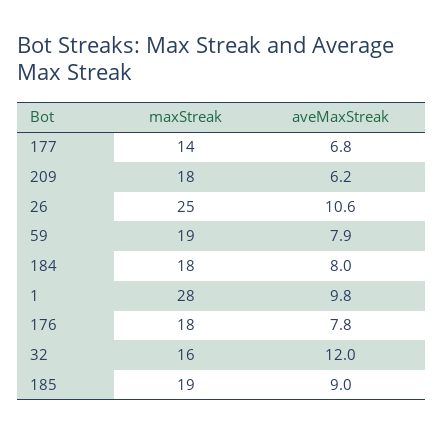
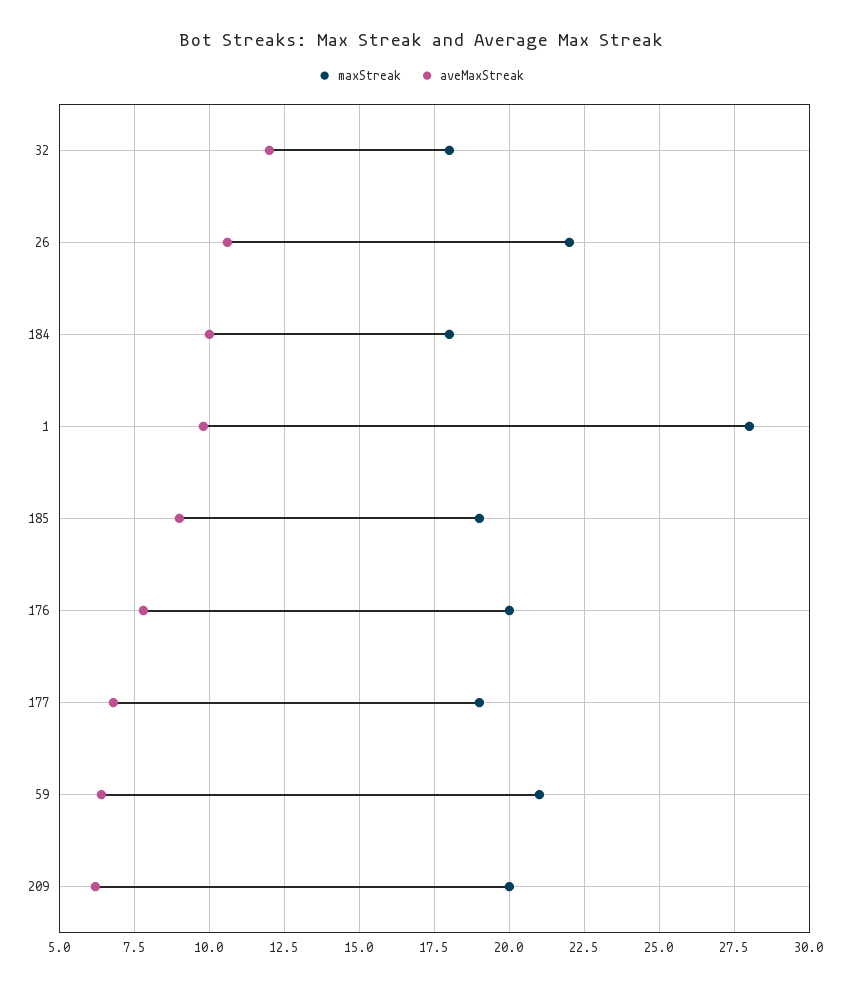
  {
    "maxStreak": {
-     "177": 14,
+     "177": 19,
-     "209": 18,
+     "209": 20,
-     "26": 25,
+     "26": 22,
-     "59": 19,
+     "59": 21,
      "184": 18,
      "1": 28,
-     "176": 18,
+     "176": 20,
-     "32": 16,
+     "32": 18,
      "185": 19
    },
    "aveMaxStreak": {
      "177": 6.8,
      "209": 6.2,
      "26": 10.6,
-     "59": 7.9,
+     "59": 6.5,
-     "184": 8,
+     "184": 10,
      "1": 9.8,
      "176": 7.8,
      "32": 12,
      "185": 9
    }
  }

